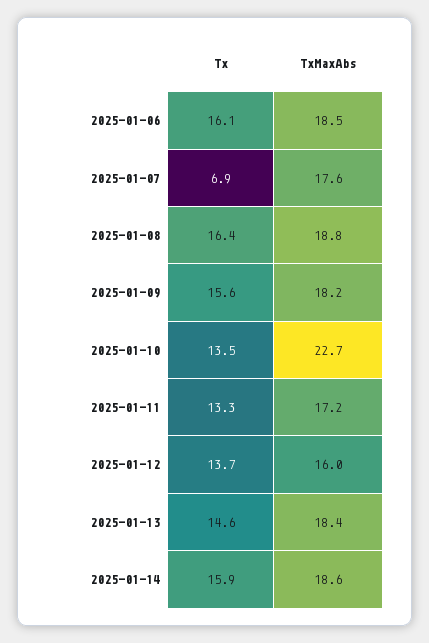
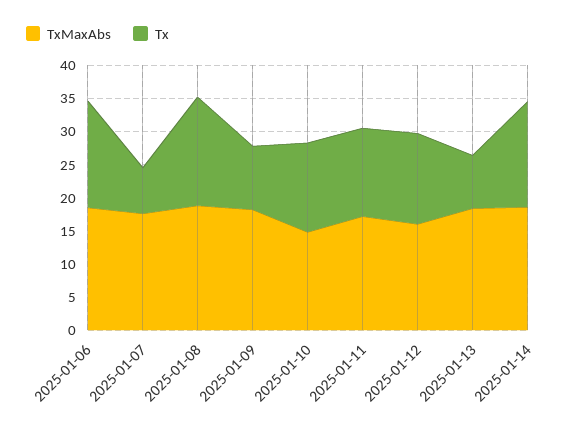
  {
    "Tx": {
      "2025-01-06": 16.1,
      "2025-01-07": 6.9,
      "2025-01-08": 16.4,
-     "2025-01-09": 15.6,
+     "2025-01-09": 10,
      "2025-01-10": 13.5,
      "2025-01-11": 13.3,
      "2025-01-12": 13.7,
-     "2025-01-13": 14.6,
+     "2025-01-13": 7.5,
      "2025-01-14": 15.9
    },
    "TxMaxAbs": {
      "2025-01-06": 18.5,
      "2025-01-07": 17.6,
      "2025-01-08": 18.8,
      "2025-01-09": 18.2,
-     "2025-01-10": 22.7,
+     "2025-01-10": 15,
      "2025-01-11": 17.2,
      "2025-01-12": 16,
      "2025-01-13": 18.4,
      "2025-01-14": 18.6
    }
  }

